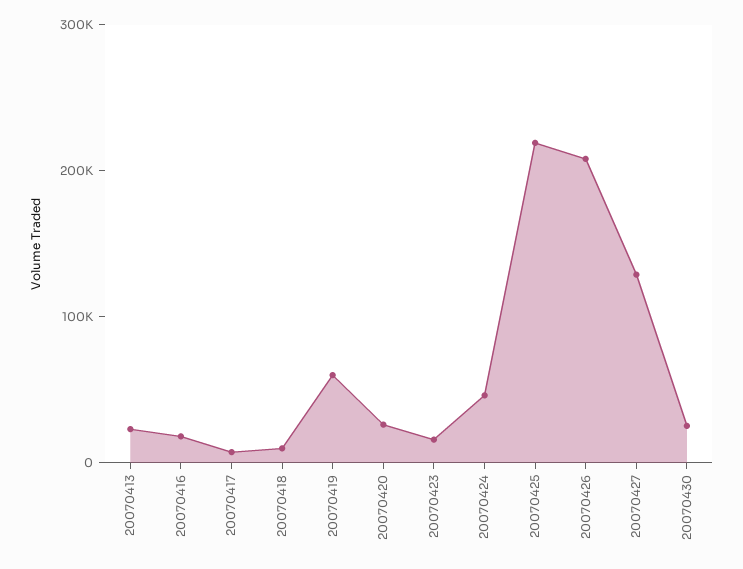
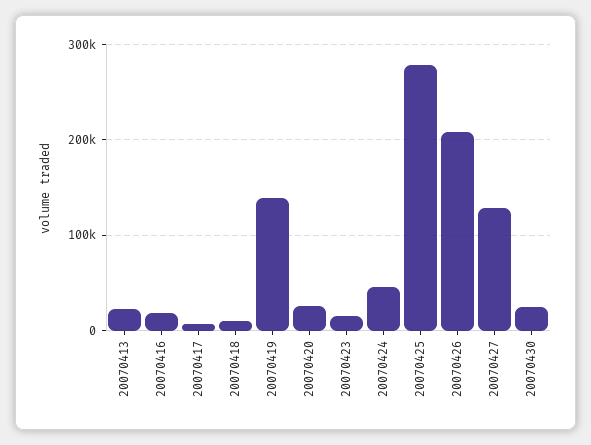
  {
    "20070413": 20000,
    "20070416": 20000,
    "20070417": 10000,
    "20070418": 10000,
-   "20070419": 60000,
+   "20070419": 140000,
    "20070420": 30000,
    "20070423": 20000,
    "20070424": 50000,
-   "20070425": 220000,
+   "20070425": 280000,
    "20070426": 210000,
    "20070427": 130000,
    "20070430": 30000
  }

